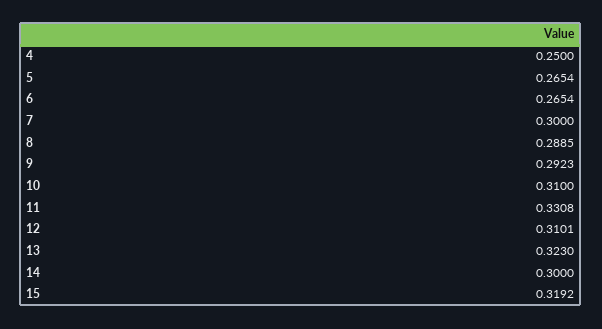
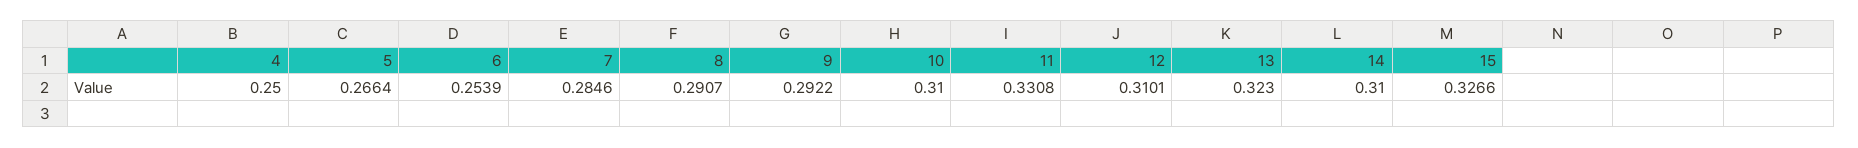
  {
    "4": 0.25,
-   "5": 0.2654,
+   "5": 0.2664,
-   "6": 0.2654,
+   "6": 0.2539,
-   "7": 0.3,
+   "7": 0.2846,
-   "8": 0.2885,
+   "8": 0.2907,
-   "9": 0.2923,
+   "9": 0.2922,
    "10": 0.31,
    "11": 0.3308,
    "12": 0.3101,
    "13": 0.323,
-   "14": 0.3,
+   "14": 0.31,
-   "15": 0.3192
+   "15": 0.3266
  }

